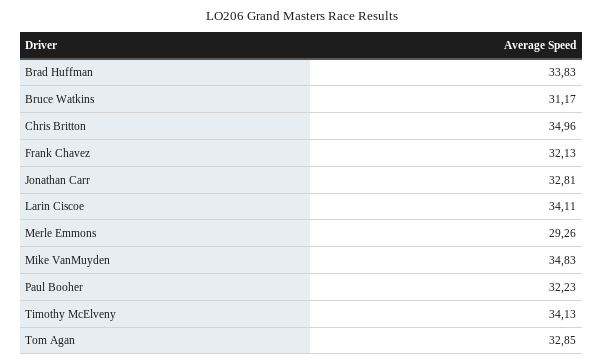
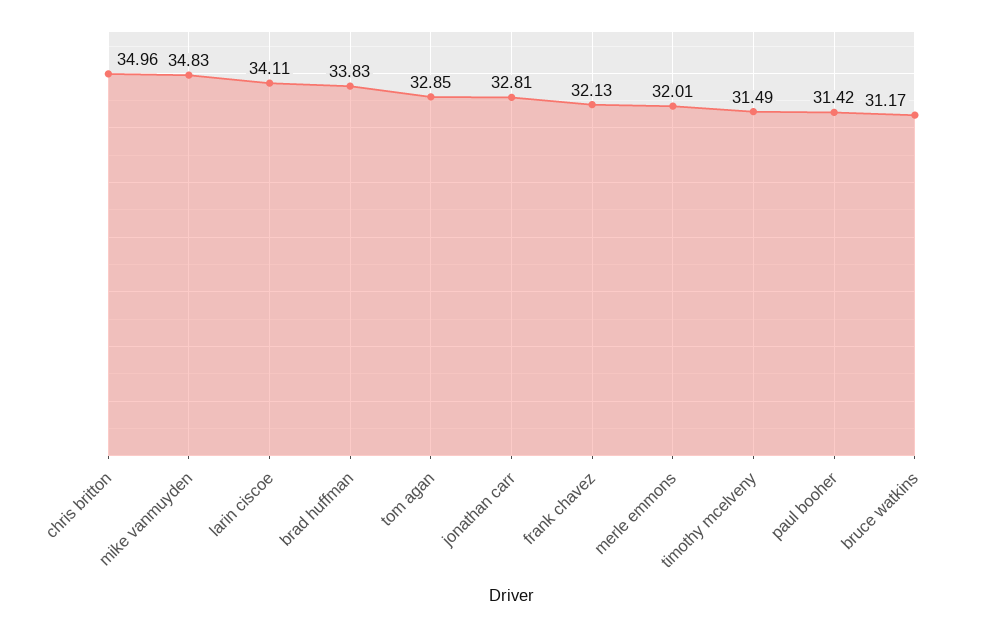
  {
    "Brad Huffman": 33.83,
    "Bruce Watkins": 31.17,
    "Chris Britton": 34.96,
    "Frank Chavez": 32.13,
    "Jonathan Carr": 32.81,
    "Larin Ciscoe": 34.11,
-   "Merle Emmons": 29.26,
+   "Merle Emmons": 32.01,
    "Mike VanMuyden": 34.83,
-   "Paul Booher": 32.23,
+   "Paul Booher": 31.42,
-   "Timothy McElveny": 34.13,
+   "Timothy McElveny": 31.49,
    "Tom Agan": 32.85
  }

